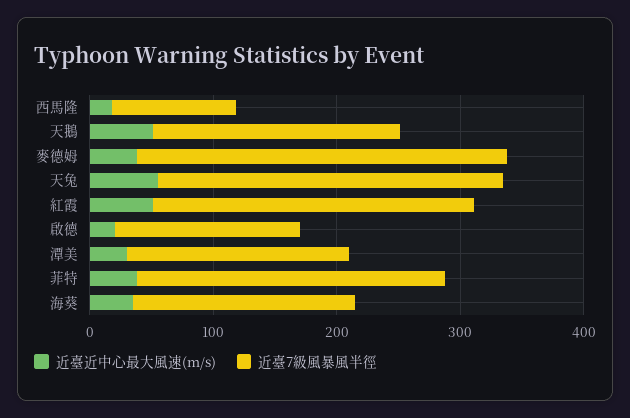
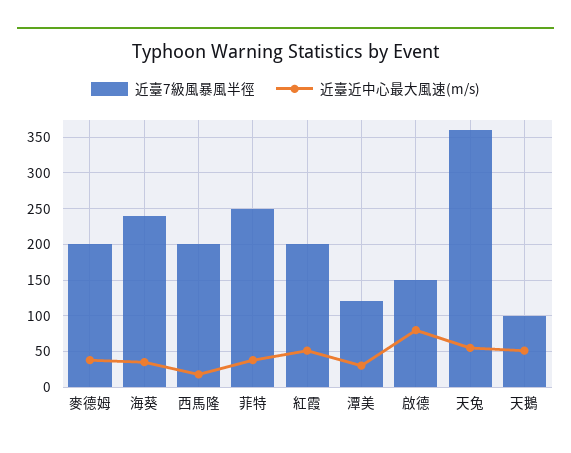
  {
    "近臺近中心最大風速(m/s)": {
      "西馬隆": 20,
      "天鵝": 50,
      "麥德姆": 40,
      "天兔": 60,
      "紅霞": 50,
-     "啟德": 20,
+     "啟德": 80,
      "潭美": 30,
      "菲特": 40,
      "海葵": 40
    },
    "近臺7級風暴風半徑": {
-     "西馬隆": 100,
+     "西馬隆": 200,
-     "天鵝": 200,
+     "天鵝": 100,
-     "麥德姆": 300,
+     "麥德姆": 200,
-     "天兔": 280,
+     "天兔": 360,
-     "紅霞": 260,
+     "紅霞": 200,
      "啟德": 150,
-     "潭美": 180,
+     "潭美": 120,
      "菲特": 250,
-     "海葵": 180
+     "海葵": 240
    }
  }

